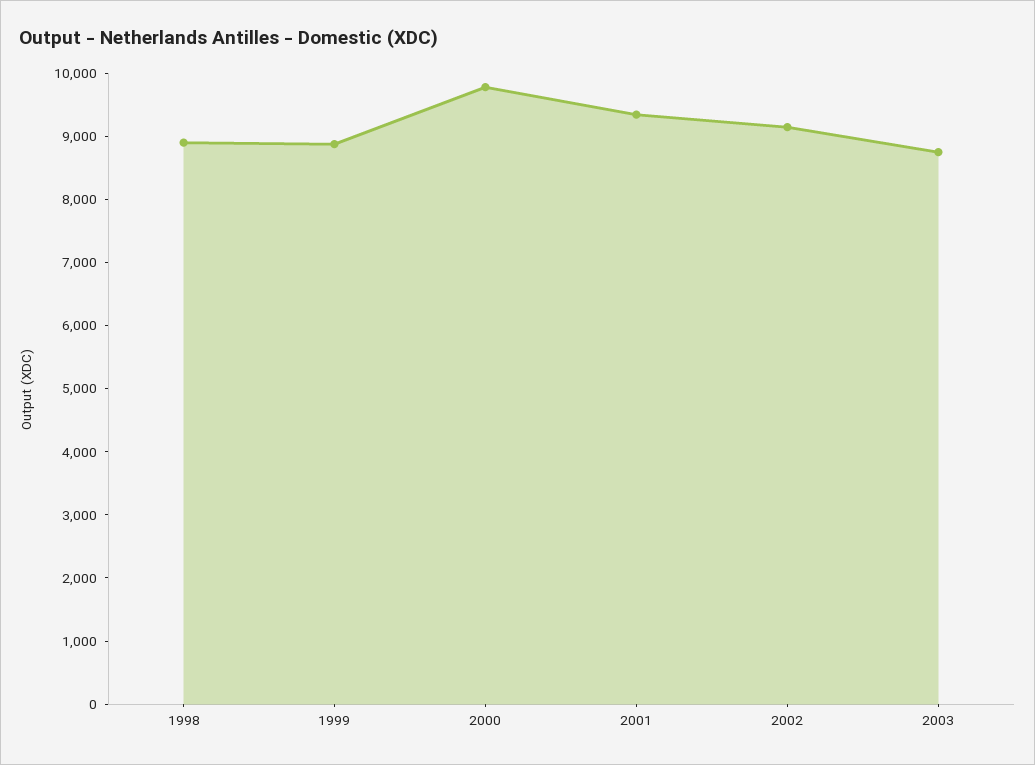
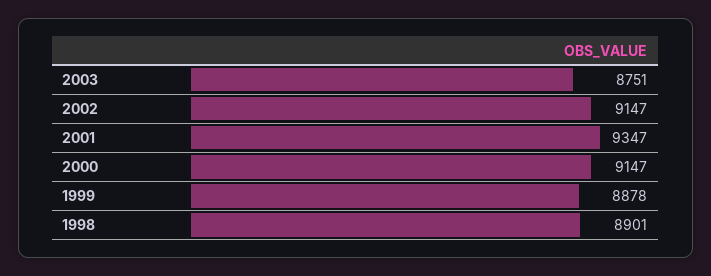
  {
    "1998": 8901,
    "1999": 8878,
-   "2000": 9800,
+   "2000": 9147,
    "2001": 9347,
    "2002": 9147,
    "2003": 8751
  }

